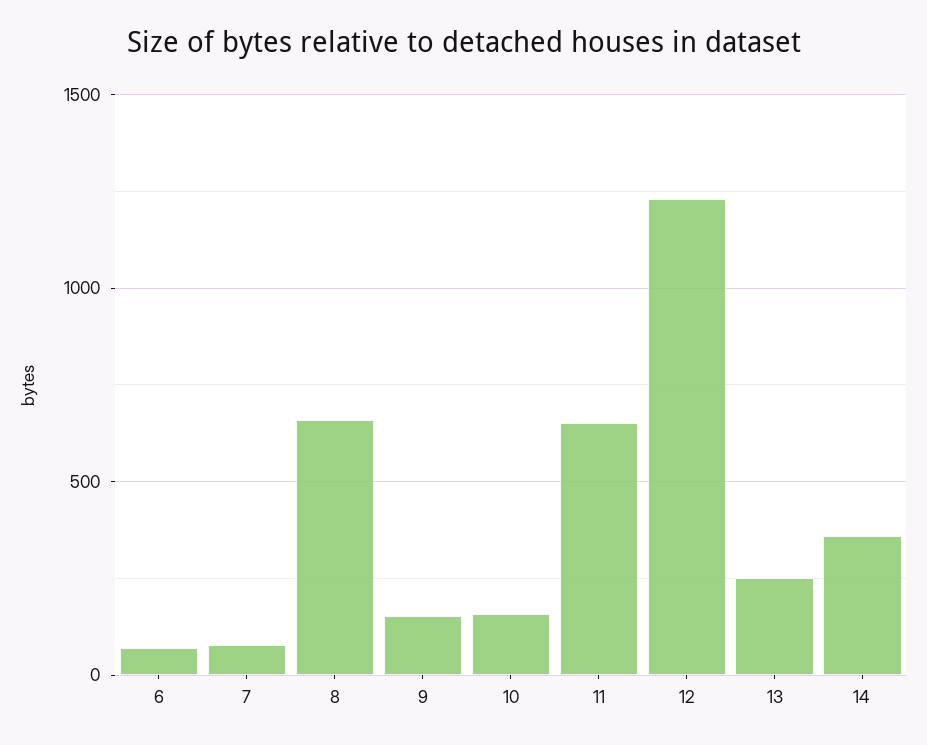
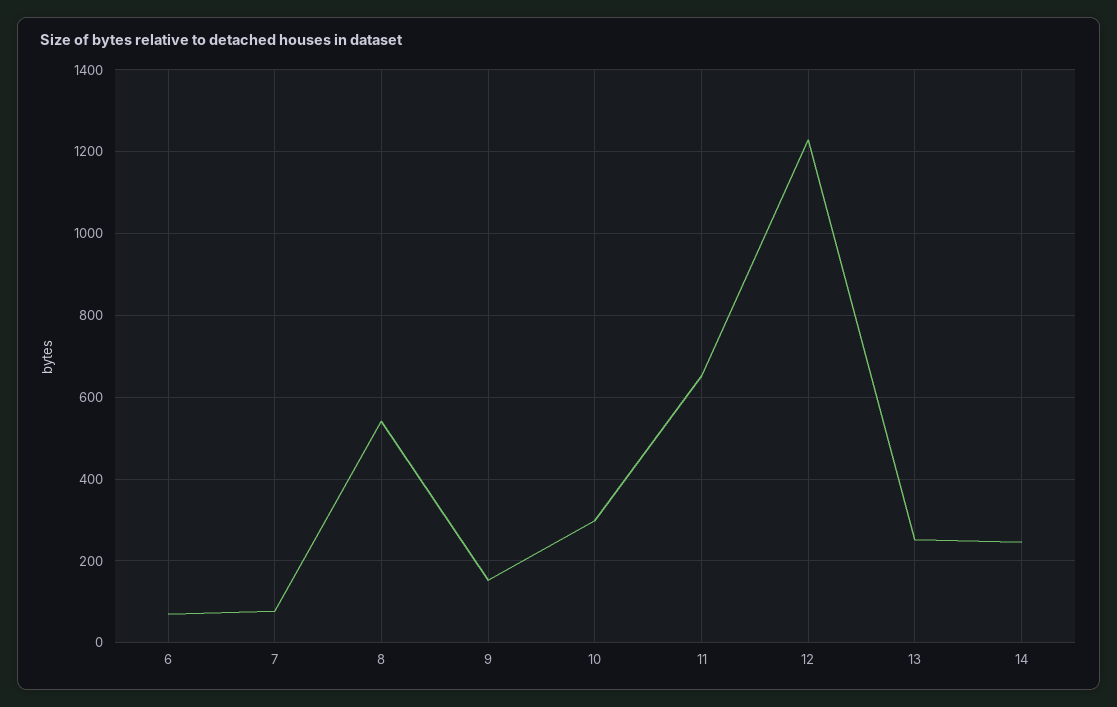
  {
    "6": 60,
    "7": 80,
-   "8": 650,
+   "8": 540,
    "9": 160,
-   "10": 150,
+   "10": 300,
    "11": 660,
    "12": 1220,
    "13": 260,
-   "14": 350
+   "14": 240
  }

